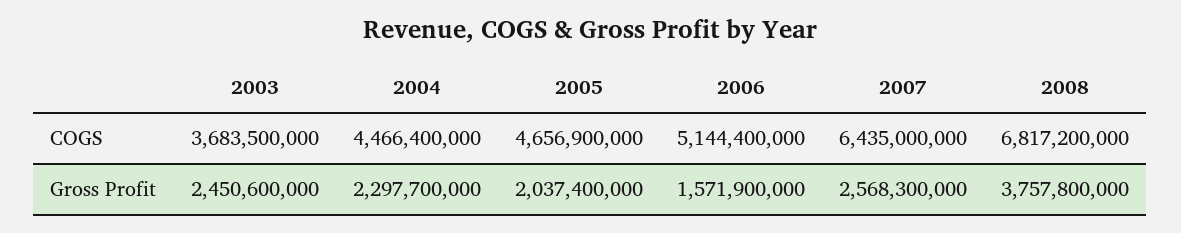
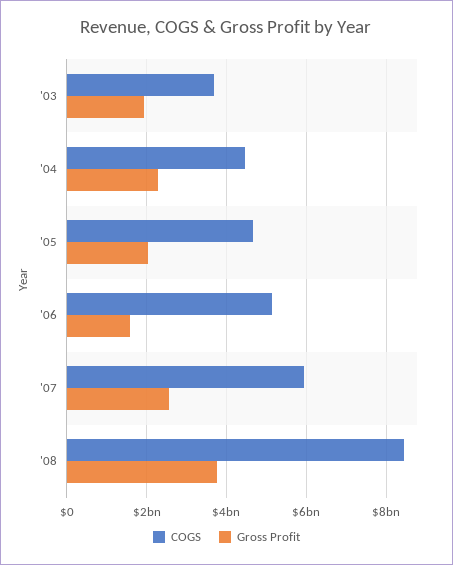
  {
    "COGS": {
      "2003": 3683500000,
      "2004": 4466400000,
      "2005": 4656900000,
      "2006": 5144400000,
-     "2007": 6435000000,
+     "2007": 6000000000,
-     "2008": 6817200000
+     "2008": 8400000000
    },
    "Gross Profit": {
-     "2003": 2450600000,
+     "2003": 2000000000,
      "2004": 2297700000,
      "2005": 2037400000,
      "2006": 1571900000,
      "2007": 2568300000,
      "2008": 3757800000
    }
  }

